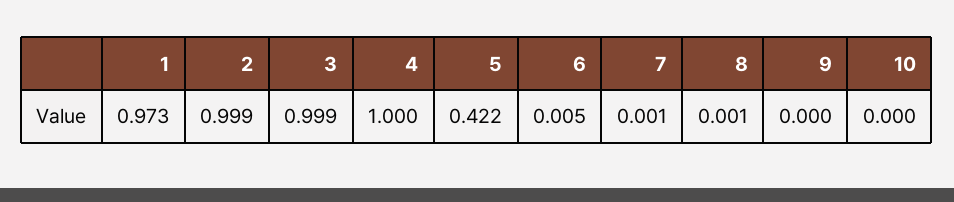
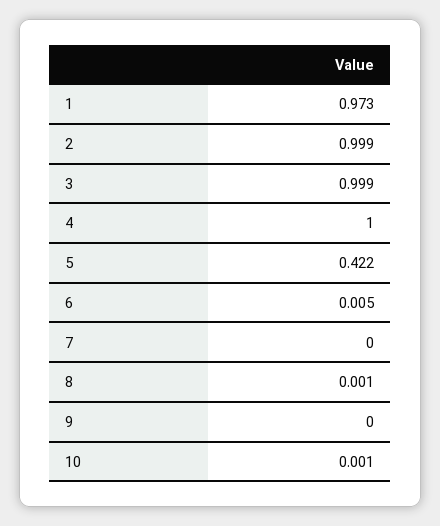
  {
    "1": 0.973,
    "2": 0.999,
    "3": 0.999,
    "4": 1,
    "5": 0.422,
    "6": 0.005,
-   "7": 0.001,
+   "7": 0,
    "8": 0.001,
    "9": 0,
-   "10": 0
+   "10": 0.001
  }

